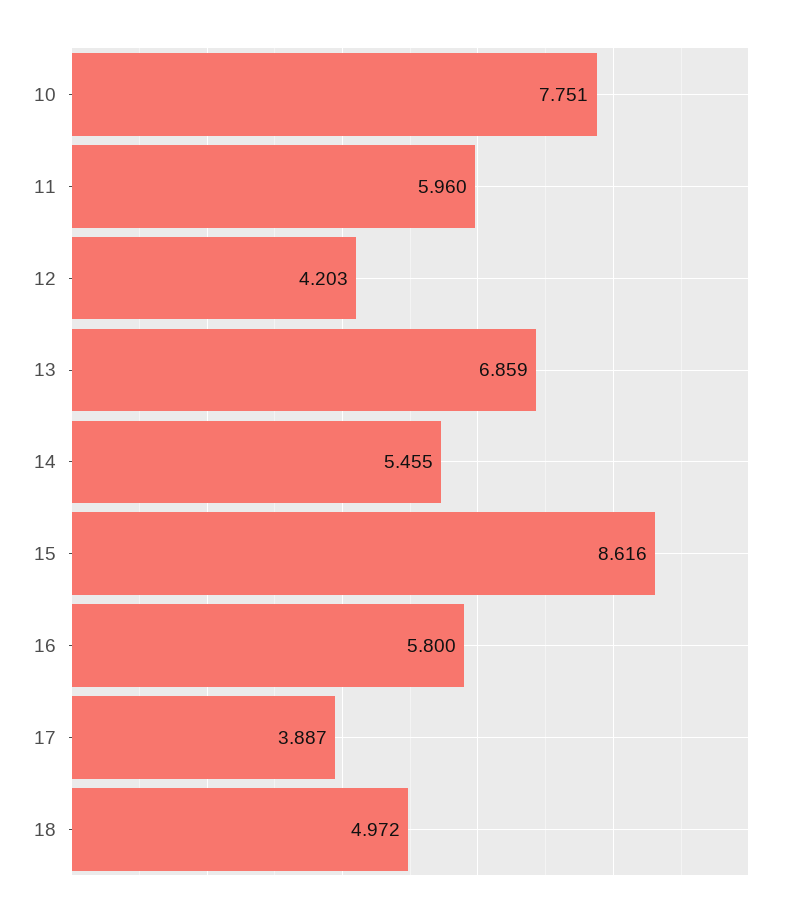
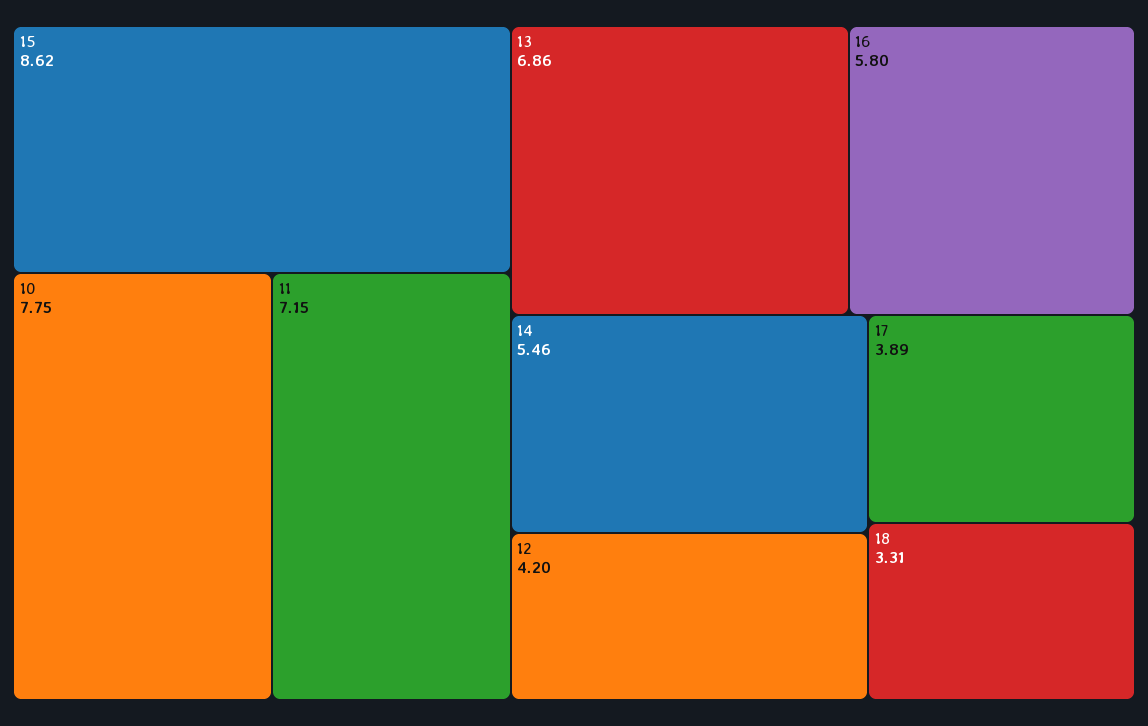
  {
    "10": 7.751,
-   "11": 5.96,
+   "11": 7.15,
    "12": 4.203,
    "13": 6.859,
    "14": 5.455,
    "15": 8.616,
    "16": 5.8,
    "17": 3.887,
-   "18": 4.972
+   "18": 3.31
  }

